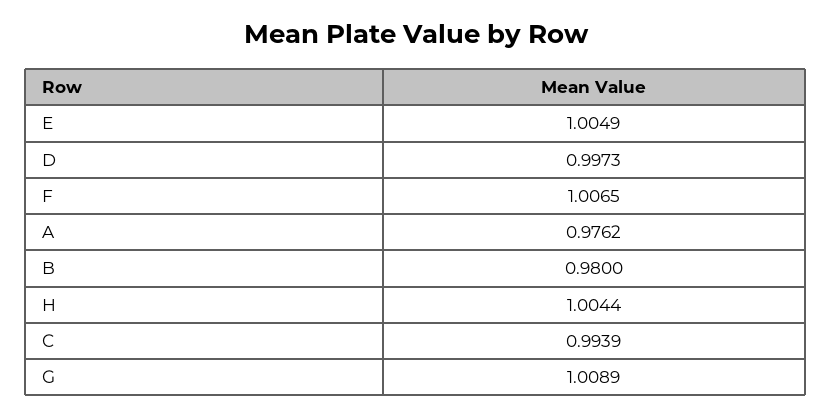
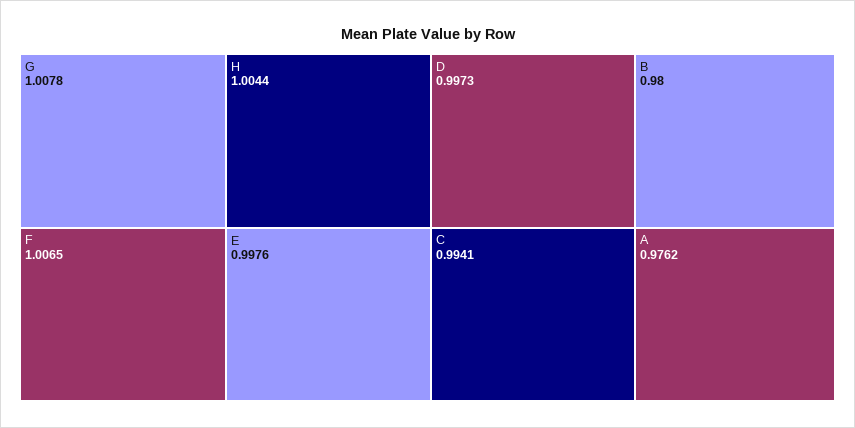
  {
-   "E": 1.0049,
+   "E": 0.9976,
    "D": 0.9973,
    "F": 1.0065,
    "A": 0.9762,
    "B": 0.98,
    "H": 1.0044,
-   "C": 0.9939,
+   "C": 0.9941,
-   "G": 1.0089
+   "G": 1.0078
  }

